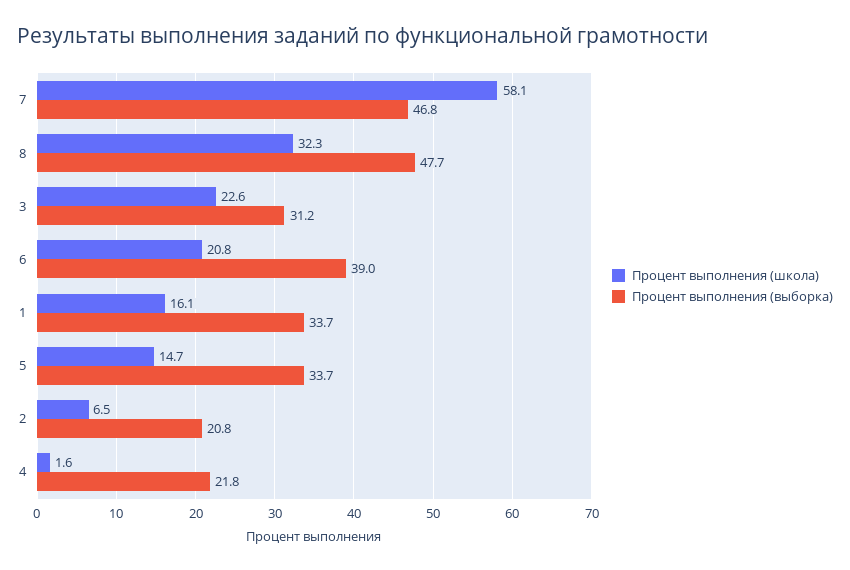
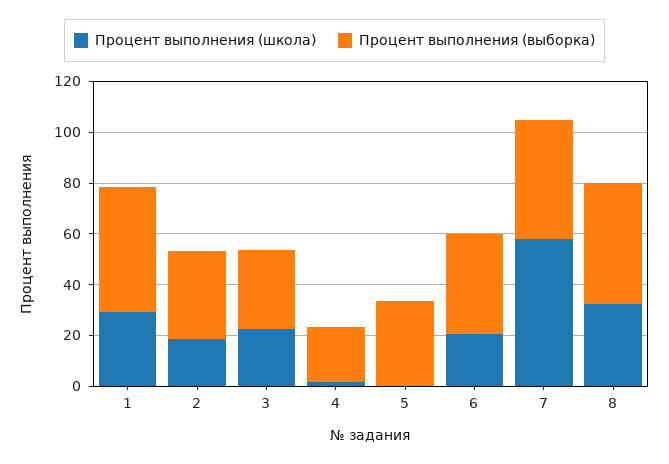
  {
    "Процент выполнения (школа)": {
      "7": 58.1,
      "8": 32.3,
      "3": 22.6,
      "6": 20.8,
-     "1": 16.1,
+     "1": 30,
-     "5": 14.7,
+     "5": 0,
-     "2": 6.5,
+     "2": 20,
      "4": 1.6
    },
    "Процент выполнения (выборка)": {
      "7": 46.8,
      "8": 47.7,
      "3": 31.2,
      "6": 39,
-     "1": 33.7,
+     "1": 50,
      "5": 33.7,
-     "2": 20.8,
+     "2": 35,
      "4": 21.8
    }
  }

